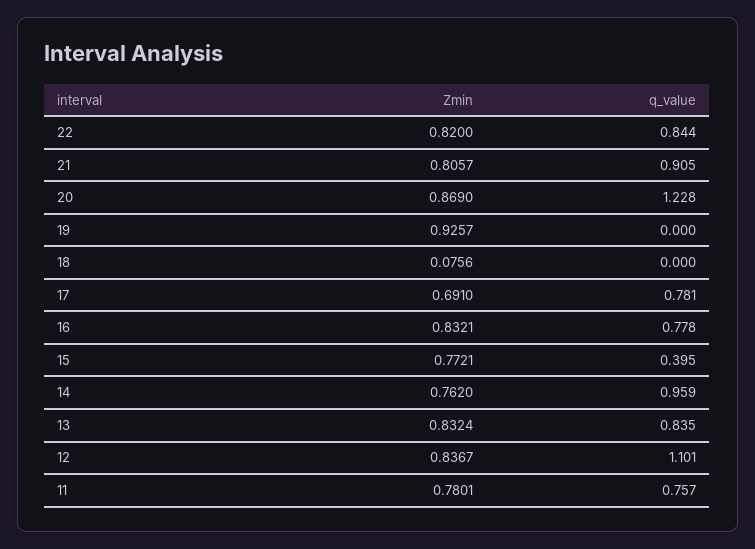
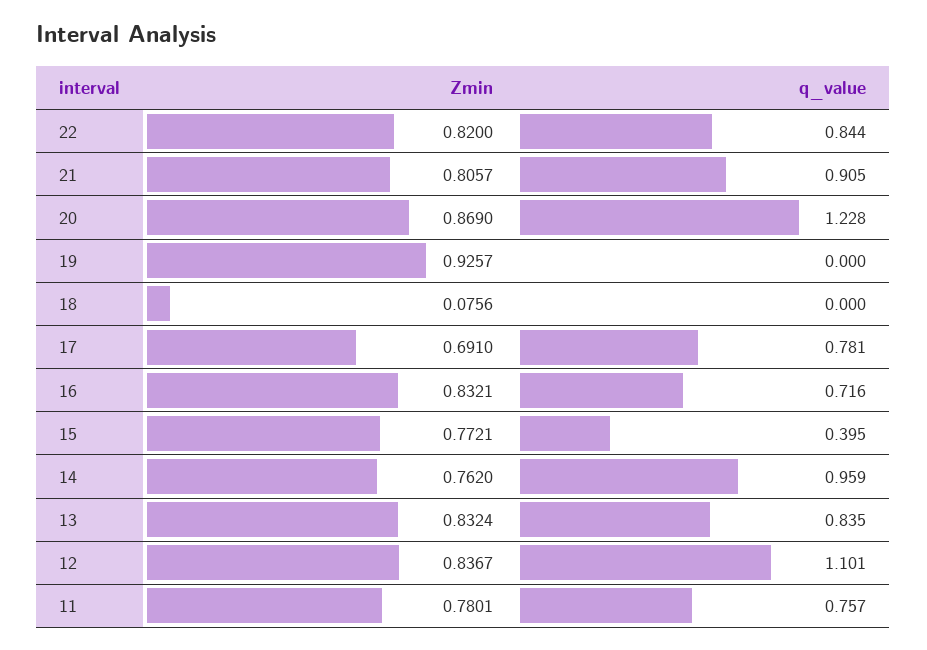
  {
    "Zmin": {
      "22": 0.82,
      "21": 0.8057,
      "20": 0.869,
      "19": 0.9257,
      "18": 0.0756,
      "17": 0.691,
      "16": 0.8321,
      "15": 0.7721,
      "14": 0.762,
      "13": 0.8324,
      "12": 0.8367,
      "11": 0.7801
    },
    "q_value": {
      "22": 0.844,
      "21": 0.905,
      "20": 1.228,
      "19": 0,
      "18": 0,
      "17": 0.781,
-     "16": 0.778,
+     "16": 0.716,
      "15": 0.395,
      "14": 0.959,
      "13": 0.835,
      "12": 1.101,
      "11": 0.757
    }
  }

